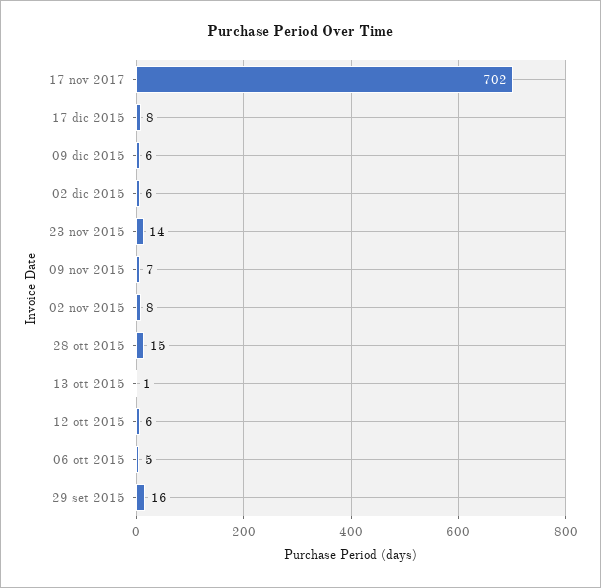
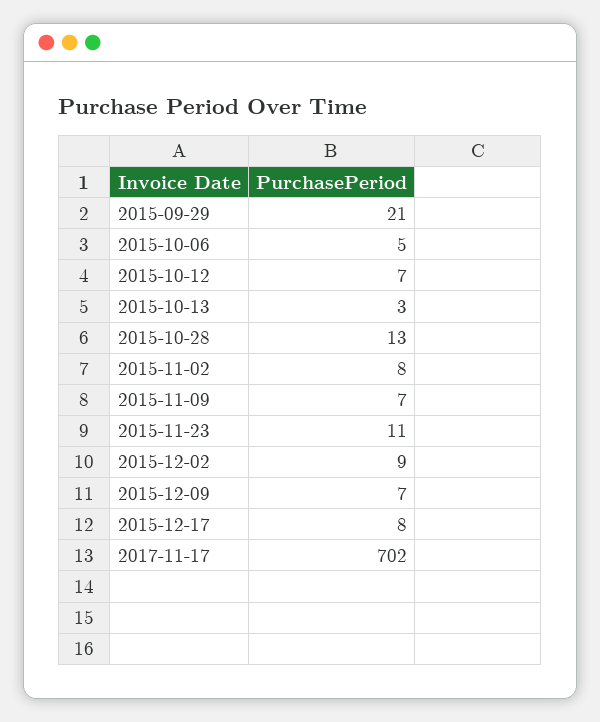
  {
    "17 nov 2017": 702,
    "17 dic 2015": 8,
-   "09 dic 2015": 6,
+   "09 dic 2015": 7,
-   "02 dic 2015": 6,
+   "02 dic 2015": 9,
-   "23 nov 2015": 14,
+   "23 nov 2015": 11,
    "09 nov 2015": 7,
    "02 nov 2015": 8,
-   "28 ott 2015": 15,
+   "28 ott 2015": 13,
-   "13 ott 2015": 1,
+   "13 ott 2015": 3,
-   "12 ott 2015": 6,
+   "12 ott 2015": 7,
    "06 ott 2015": 5,
-   "29 set 2015": 16
+   "29 set 2015": 21
  }

